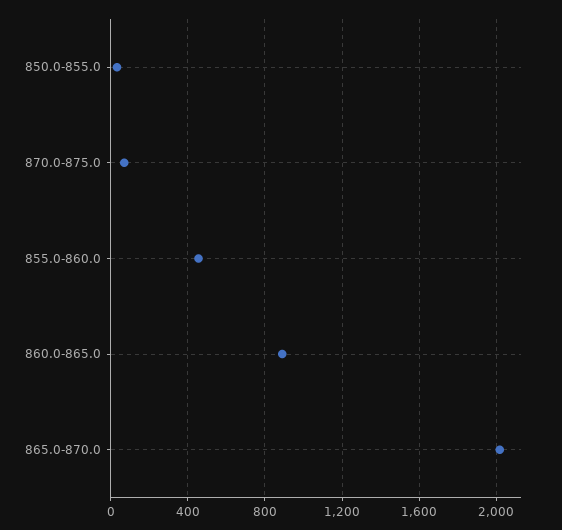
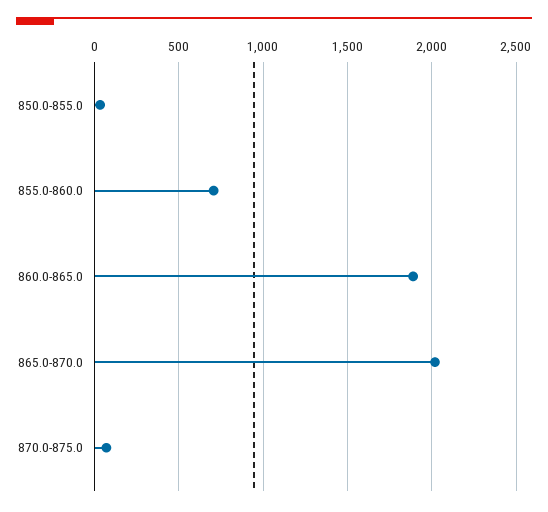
  {
    "850.0-855.0": 50,
    "870.0-875.0": 50,
-   "855.0-860.0": 450,
+   "855.0-860.0": 700,
-   "860.0-865.0": 900,
+   "860.0-865.0": 1900,
    "865.0-870.0": 2000
  }

